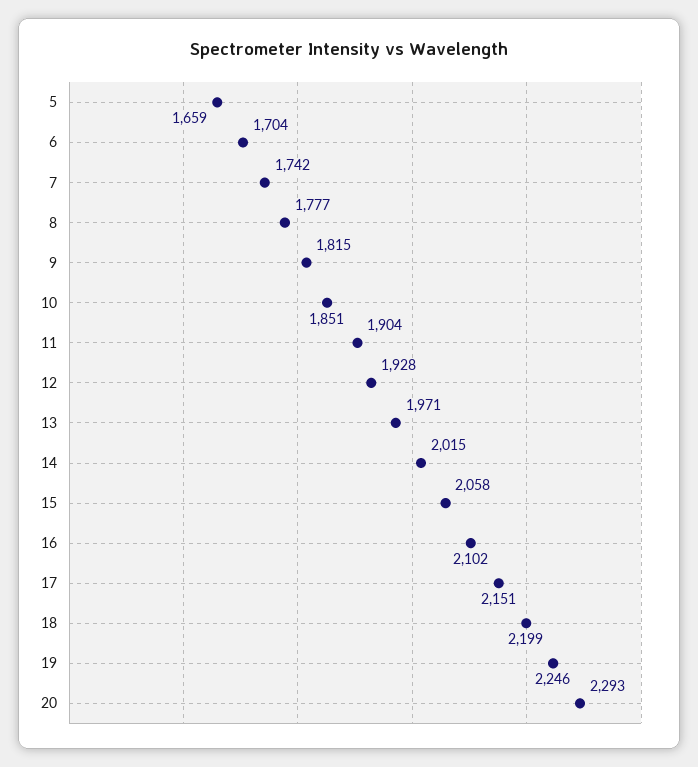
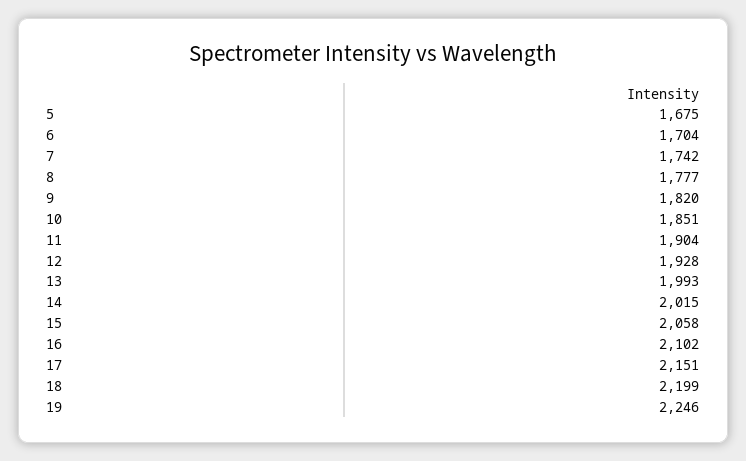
  {
-   "5": 1659,
+   "5": 1675,
    "6": 1704,
    "7": 1742,
    "8": 1777,
-   "9": 1815,
+   "9": 1820,
    "10": 1851,
    "11": 1904,
    "12": 1928,
-   "13": 1971,
+   "13": 1993,
    "14": 2015,
    "15": 2058,
    "16": 2102,
    "17": 2151,
    "18": 2199,
-   "19": 2246,
+   "19": 2246
-   "20": 2293
  }

